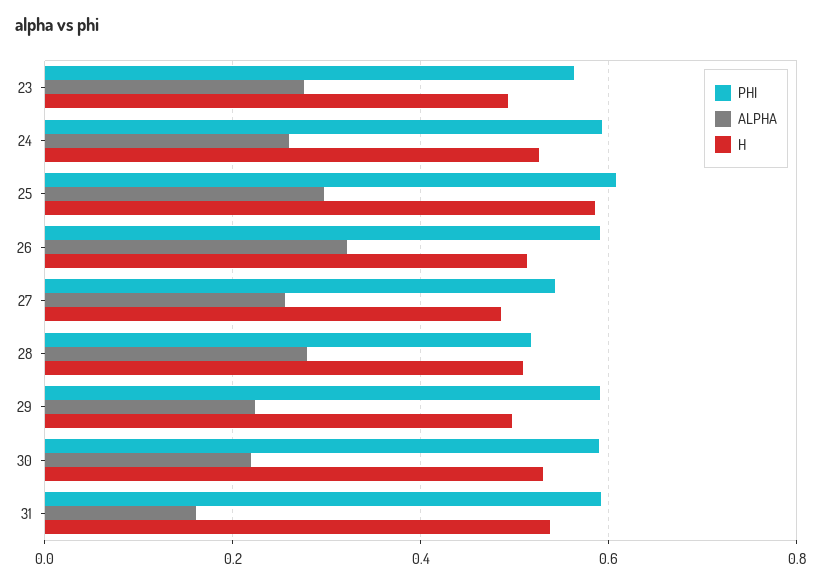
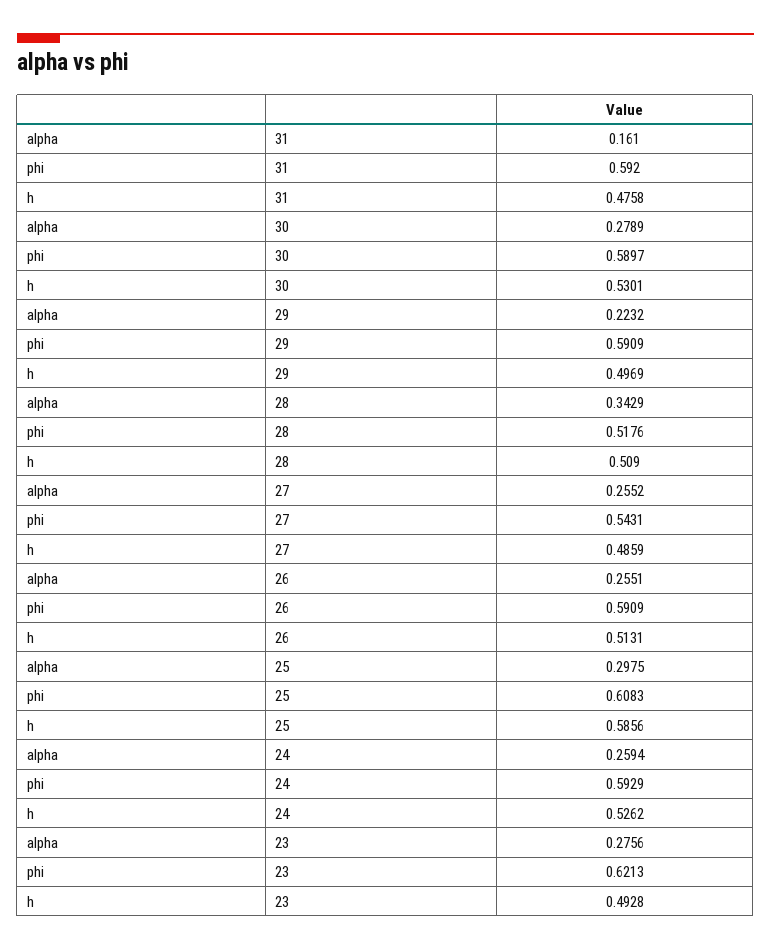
  {
    "PHI": {
-     "23": 0.56,
+     "23": 0.6213,
      "24": 0.5929,
      "25": 0.6083,
      "26": 0.5909,
      "27": 0.5431,
      "28": 0.5176,
      "29": 0.5909,
      "30": 0.5897,
      "31": 0.592
    },
    "ALPHA": {
      "23": 0.2756,
      "24": 0.2594,
      "25": 0.2975,
-     "26": 0.32,
+     "26": 0.2551,
      "27": 0.2552,
-     "28": 0.28,
+     "28": 0.3429,
      "29": 0.2232,
-     "30": 0.22,
+     "30": 0.2789,
      "31": 0.161
    },
    "H": {
      "23": 0.4928,
      "24": 0.5262,
      "25": 0.5856,
      "26": 0.5131,
      "27": 0.4859,
      "28": 0.509,
      "29": 0.4969,
      "30": 0.5301,
-     "31": 0.54
+     "31": 0.4758
    }
  }

